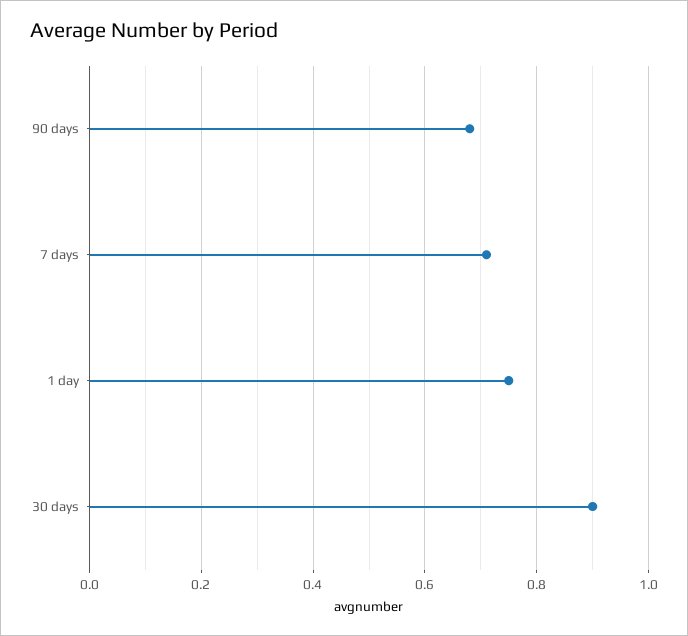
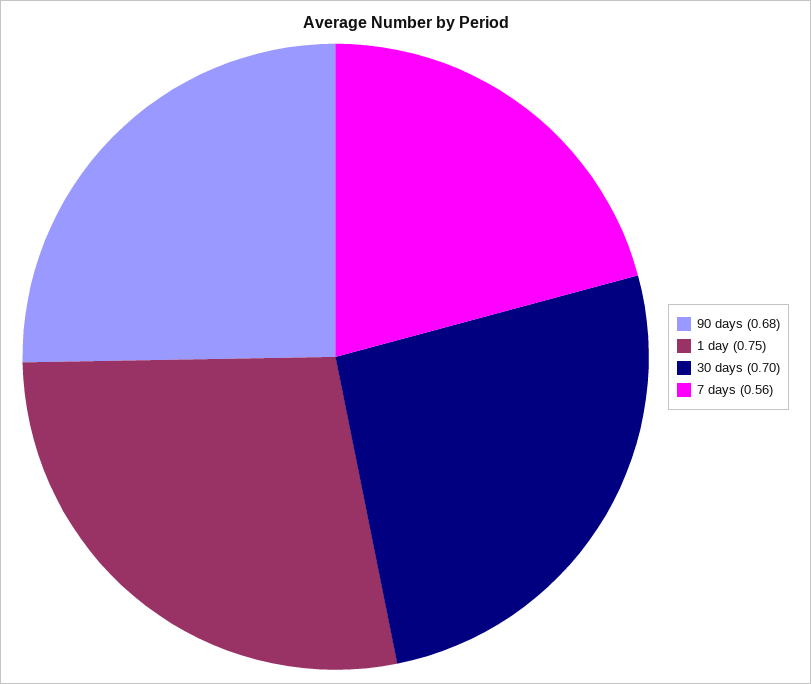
  {
    "90 days": 0.68,
-   "7 days": 0.7,
+   "7 days": 0.56,
    "1 day": 0.75,
-   "30 days": 0.9
+   "30 days": 0.7
  }

